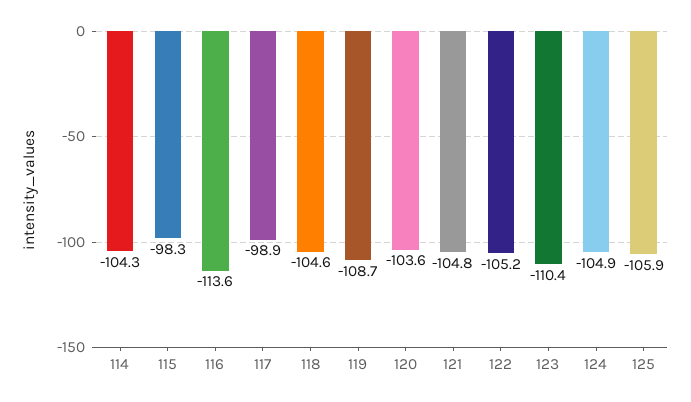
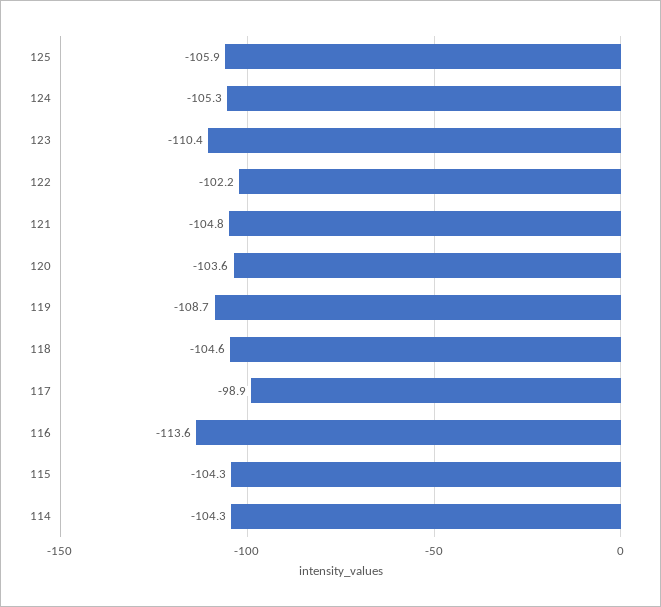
  {
    "114": -104.3,
-   "115": -98.3,
+   "115": -104.3,
    "116": -113.6,
    "117": -98.9,
    "118": -104.6,
    "119": -108.7,
    "120": -103.6,
    "121": -104.8,
-   "122": -105.2,
+   "122": -102.2,
    "123": -110.4,
-   "124": -104.9,
+   "124": -105.3,
    "125": -105.9
  }

